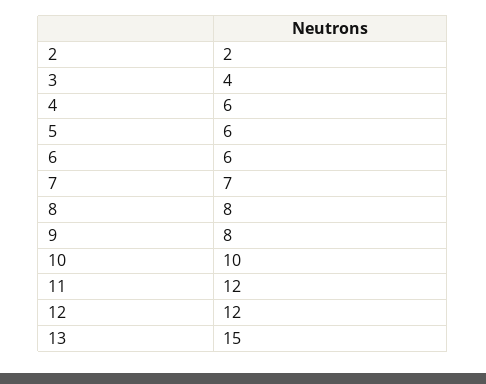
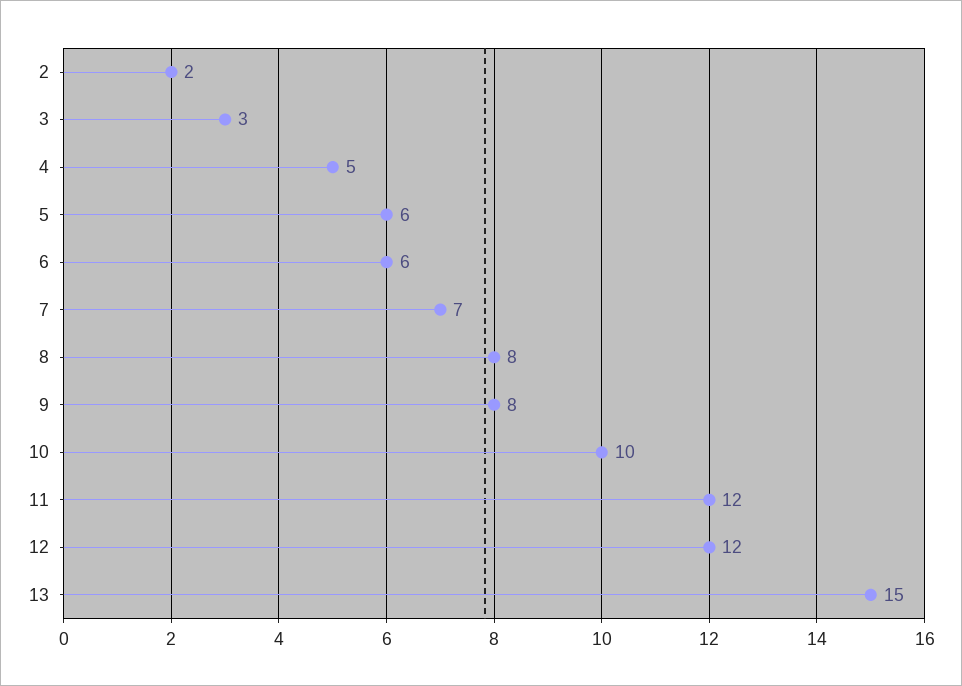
  {
    "2": 2,
-   "3": 4,
+   "3": 3,
-   "4": 6,
+   "4": 5,
    "5": 6,
    "6": 6,
    "7": 7,
    "8": 8,
    "9": 8,
    "10": 10,
    "11": 12,
    "12": 12,
    "13": 15
  }

